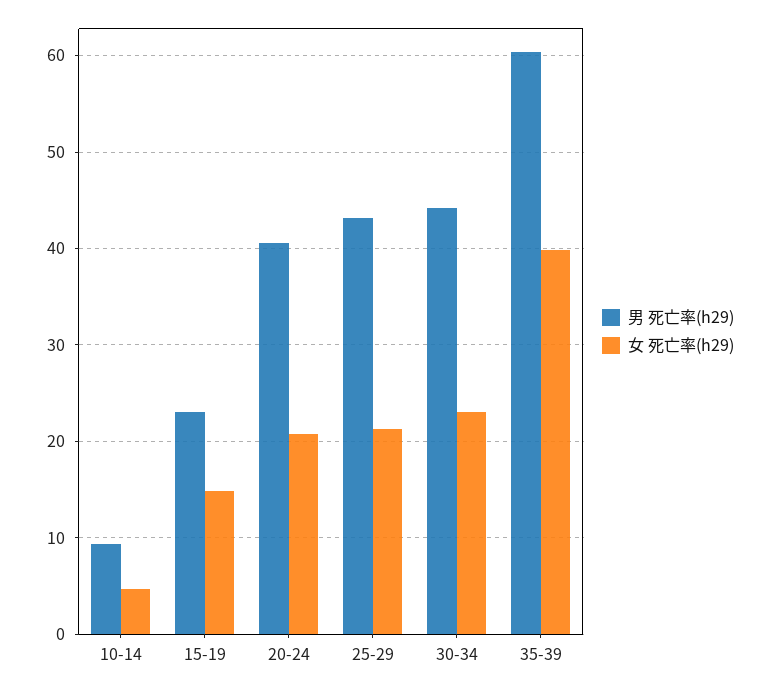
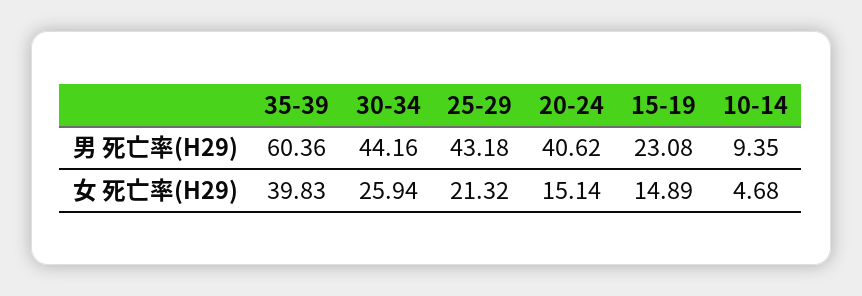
  {
    "男 死亡率(h29)": {
      "10-14": 9.35,
      "15-19": 23.08,
      "20-24": 40.62,
      "25-29": 43.18,
      "30-34": 44.16,
      "35-39": 60.36
    },
    "女 死亡率(h29)": {
      "10-14": 4.68,
      "15-19": 14.89,
-     "20-24": 21,
+     "20-24": 15.14,
      "25-29": 21.32,
-     "30-34": 23,
+     "30-34": 25.94,
      "35-39": 39.83
    }
  }

